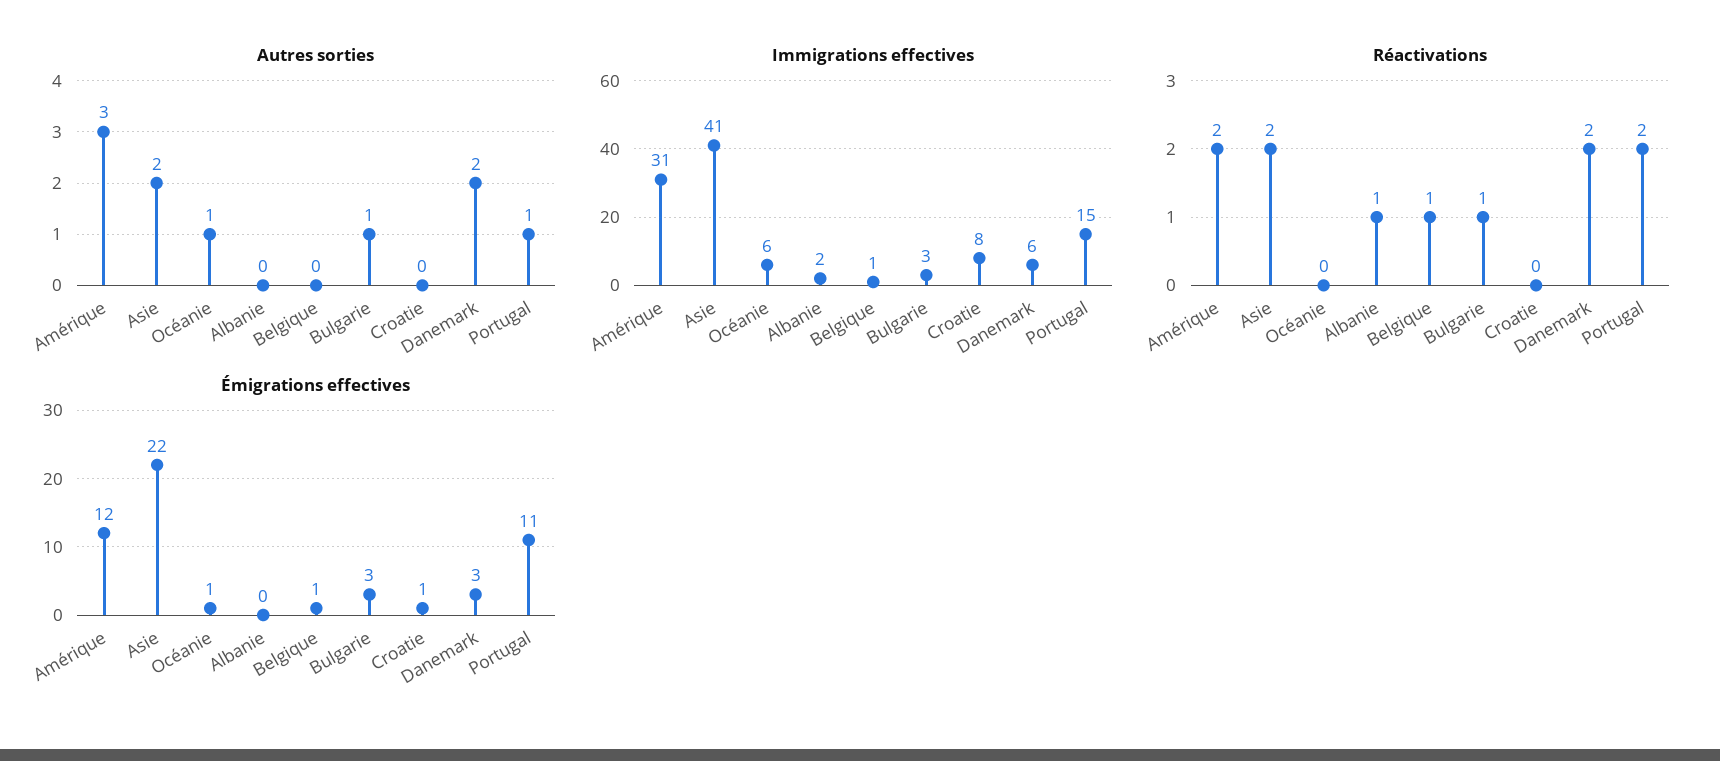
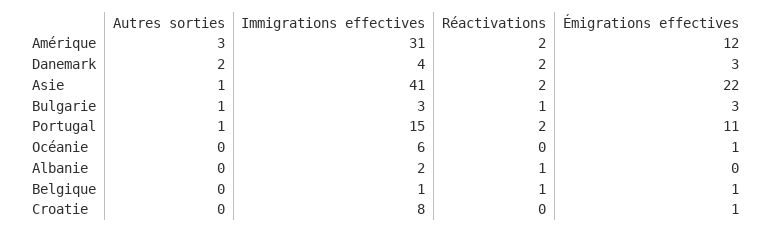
  {
    "Autres sorties": {
      "Amérique": 3,
-     "Asie": 2,
+     "Asie": 1,
-     "Océanie": 1,
+     "Océanie": 0,
      "Albanie": 0,
      "Belgique": 0,
      "Bulgarie": 1,
      "Croatie": 0,
      "Danemark": 2,
      "Portugal": 1
    },
    "Immigrations effectives": {
      "Amérique": 31,
      "Asie": 41,
      "Océanie": 6,
      "Albanie": 2,
      "Belgique": 1,
      "Bulgarie": 3,
      "Croatie": 8,
-     "Danemark": 6,
+     "Danemark": 4,
      "Portugal": 15
    },
    "Réactivations": {
      "Amérique": 2,
      "Asie": 2,
      "Océanie": 0,
      "Albanie": 1,
      "Belgique": 1,
      "Bulgarie": 1,
      "Croatie": 0,
      "Danemark": 2,
      "Portugal": 2
    },
    "Émigrations effectives": {
      "Amérique": 12,
      "Asie": 22,
      "Océanie": 1,
      "Albanie": 0,
      "Belgique": 1,
      "Bulgarie": 3,
      "Croatie": 1,
      "Danemark": 3,
      "Portugal": 11
    }
  }

